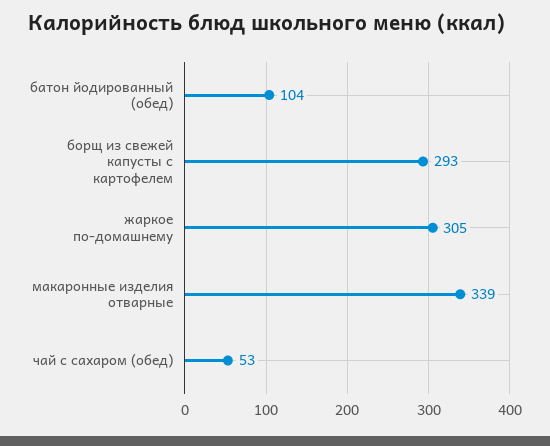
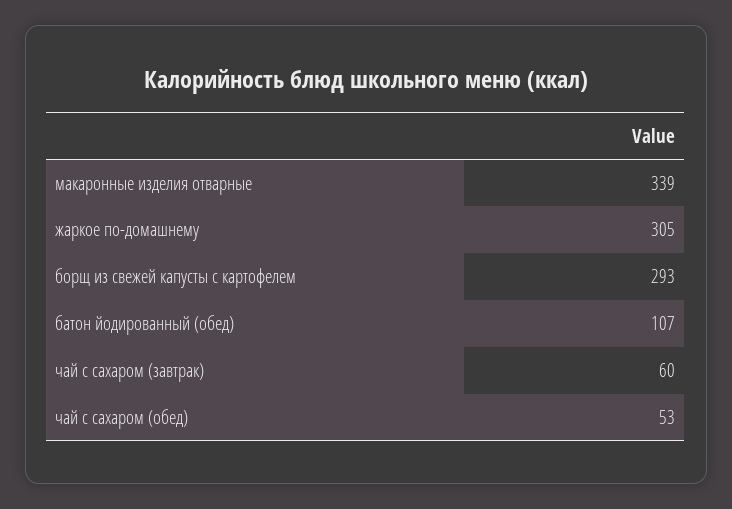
  {
-   "батон йодированный (обед)": 104,
+   "батон йодированный (обед)": 107,
    "борщ из свежей капусты с картофелем": 293,
    "жаркое по-домашнему": 305,
    "макаронные изделия отварные": 339,
-   "чай с сахаром (обед)": 53
+   "чай с сахаром (обед)": 53,
+   "чай с сахаром (завтрак)": 60
  }

